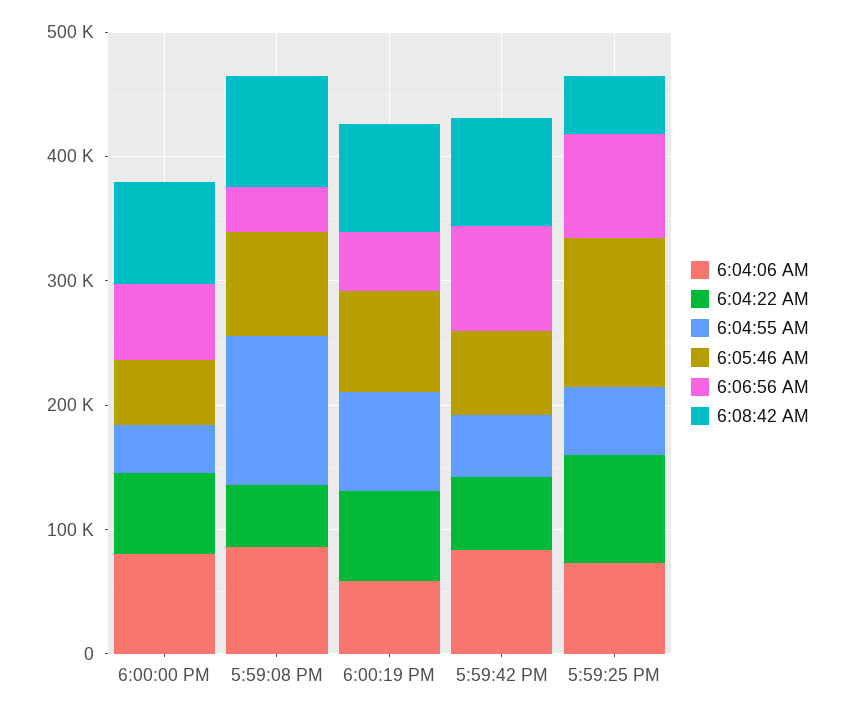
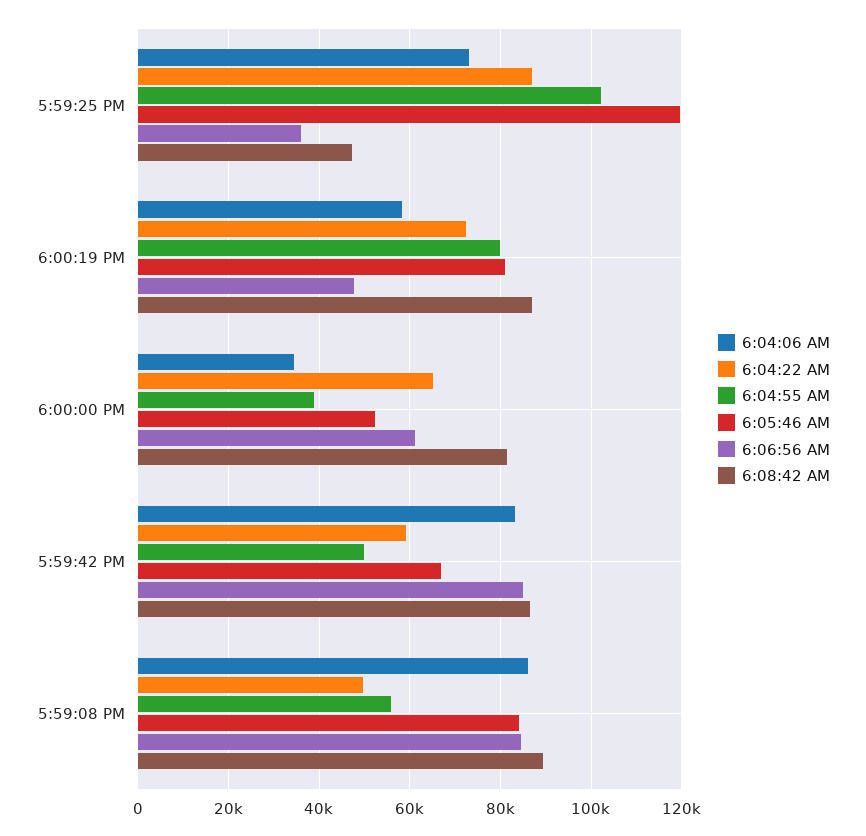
  {
    "6:04:06 AM": {
-     "6:00:00 PM": 80000,
+     "6:00:00 PM": 34000,
      "5:59:08 PM": 86000,
      "6:00:19 PM": 58000,
      "5:59:42 PM": 84000,
      "5:59:25 PM": 74000
    },
    "6:04:22 AM": {
      "6:00:00 PM": 66000,
      "5:59:08 PM": 50000,
      "6:00:19 PM": 72000,
      "5:59:42 PM": 60000,
      "5:59:25 PM": 88000
    },
    "6:04:55 AM": {
      "6:00:00 PM": 38000,
-     "5:59:08 PM": 120000,
+     "5:59:08 PM": 56000,
      "6:00:19 PM": 80000,
      "5:59:42 PM": 50000,
-     "5:59:25 PM": 60000
+     "5:59:25 PM": 102000
    },
    "6:05:46 AM": {
      "6:00:00 PM": 52000,
      "5:59:08 PM": 84000,
      "6:00:19 PM": 82000,
      "5:59:42 PM": 66000,
      "5:59:25 PM": 120000
    },
    "6:06:56 AM": {
      "6:00:00 PM": 62000,
-     "5:59:08 PM": 40000,
+     "5:59:08 PM": 84000,
      "6:00:19 PM": 48000,
      "5:59:42 PM": 86000,
-     "5:59:25 PM": 80000
+     "5:59:25 PM": 36000
    },
    "6:08:42 AM": {
      "6:00:00 PM": 82000,
      "5:59:08 PM": 90000,
      "6:00:19 PM": 86000,
      "5:59:42 PM": 86000,
      "5:59:25 PM": 48000
    }
  }

